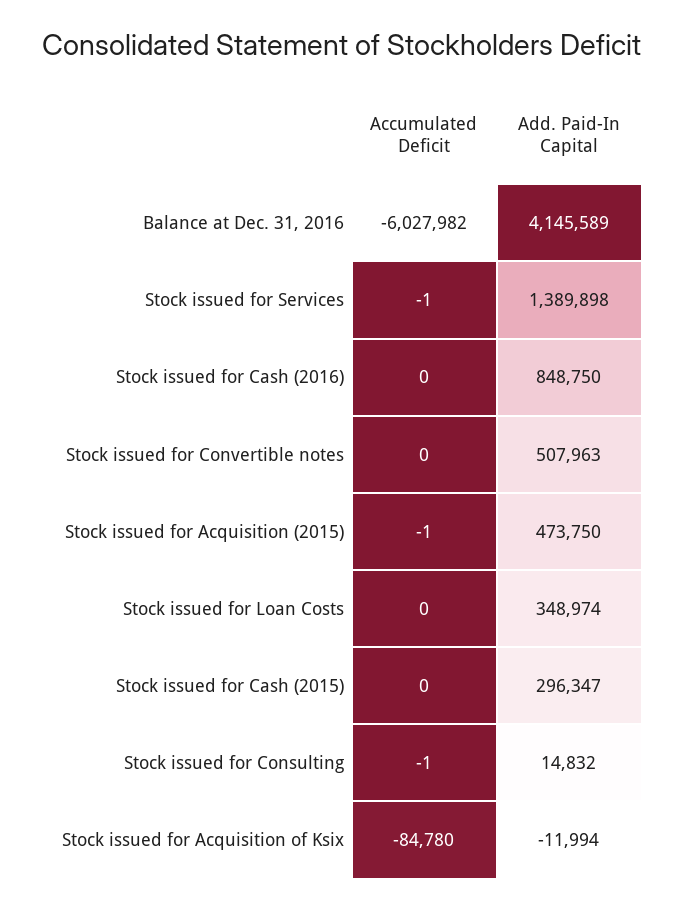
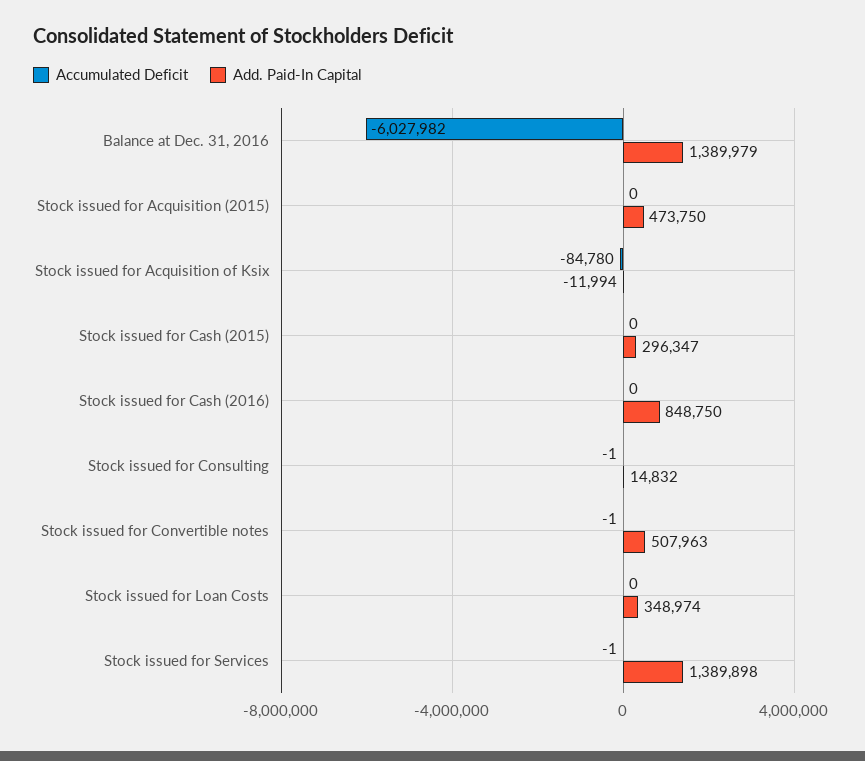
  {
    "Accumulated Deficit": {
      "Balance at Dec. 31, 2016": -6027982,
      "Stock issued for Services": -1,
      "Stock issued for Cash (2016)": 0,
-     "Stock issued for Convertible notes": 0,
+     "Stock issued for Convertible notes": -1,
-     "Stock issued for Acquisition (2015)": -1,
+     "Stock issued for Acquisition (2015)": 0,
      "Stock issued for Loan Costs": 0,
      "Stock issued for Cash (2015)": 0,
      "Stock issued for Consulting": -1,
      "Stock issued for Acquisition of Ksix": -84780
    },
    "Add. Paid-In Capital": {
-     "Balance at Dec. 31, 2016": 4145589,
+     "Balance at Dec. 31, 2016": 1389979,
      "Stock issued for Services": 1389898,
      "Stock issued for Cash (2016)": 848750,
      "Stock issued for Convertible notes": 507963,
      "Stock issued for Acquisition (2015)": 473750,
      "Stock issued for Loan Costs": 348974,
      "Stock issued for Cash (2015)": 296347,
      "Stock issued for Consulting": 14832,
      "Stock issued for Acquisition of Ksix": -11994
    }
  }

